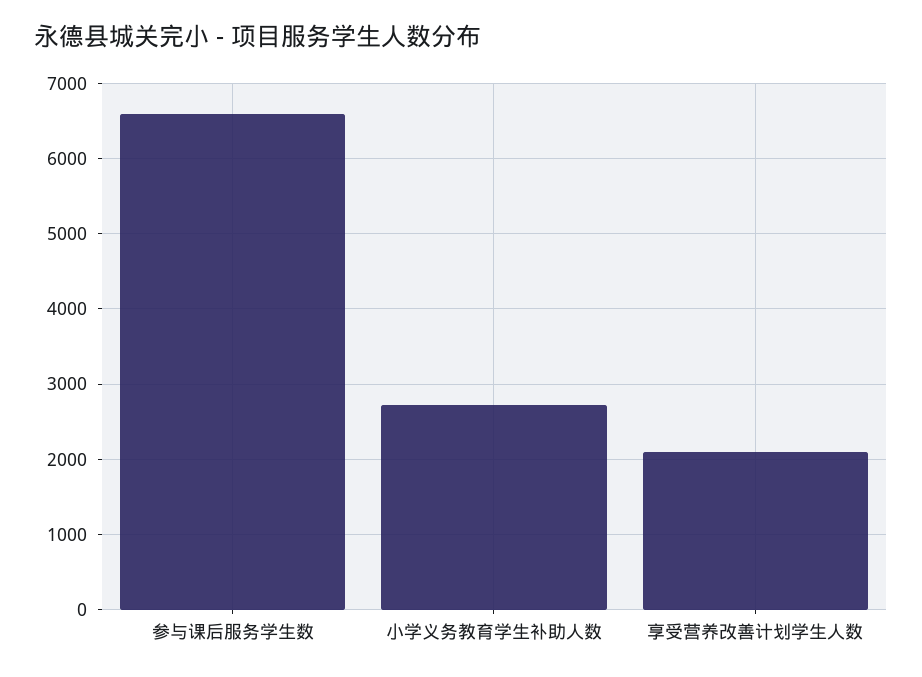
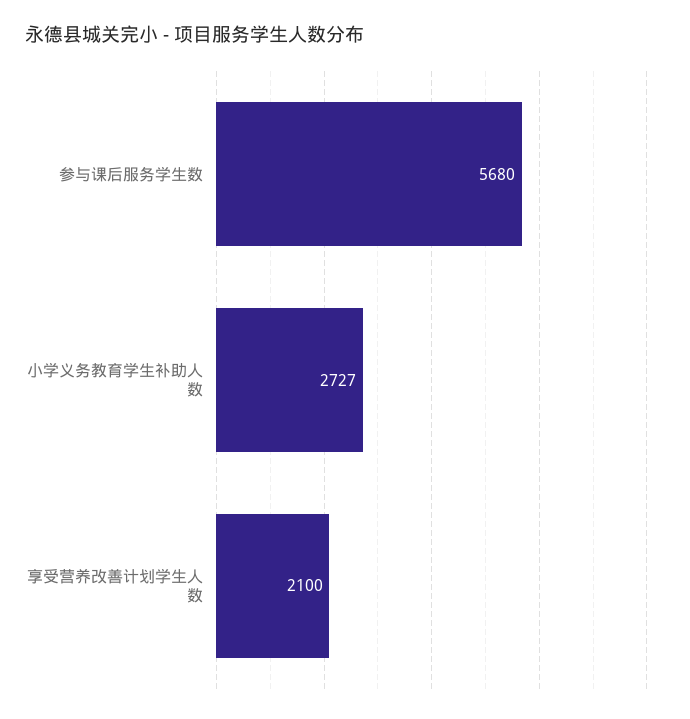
  {
-   "参与课后服务学生数": 6600,
+   "参与课后服务学生数": 5680,
    "小学义务教育学生补助人数": 2727,
    "享受营养改善计划学生人数": 2100
  }

